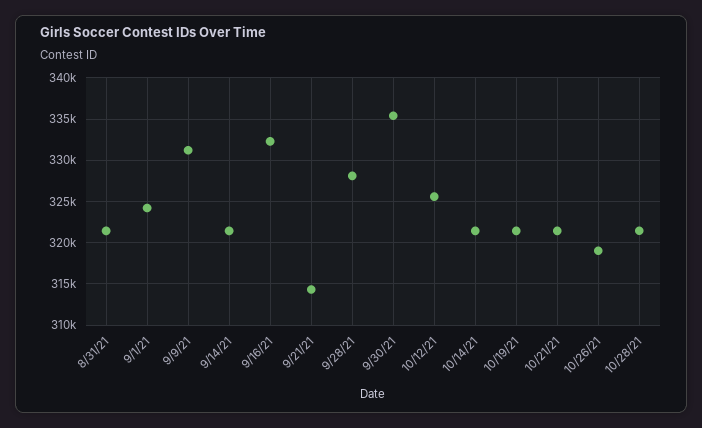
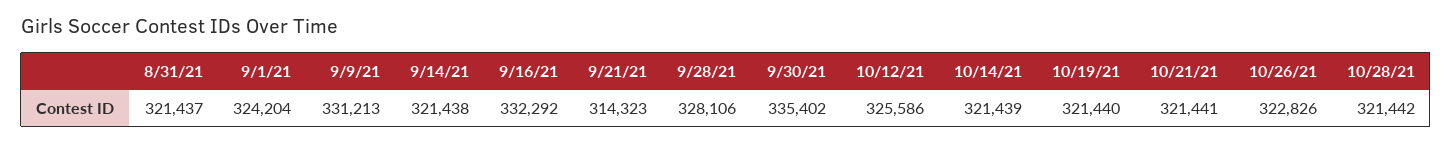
  {
    "8/31/21": 321437,
    "9/1/21": 324204,
    "9/9/21": 331213,
    "9/14/21": 321438,
    "9/16/21": 332292,
    "9/21/21": 314323,
    "9/28/21": 328106,
    "9/30/21": 335402,
    "10/12/21": 325586,
    "10/14/21": 321439,
    "10/19/21": 321440,
    "10/21/21": 321441,
-   "10/26/21": 319000,
+   "10/26/21": 322826,
    "10/28/21": 321442
  }

